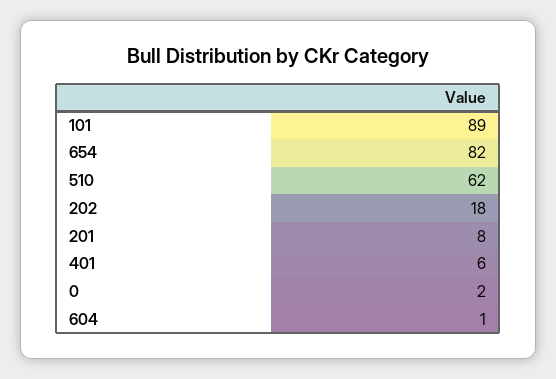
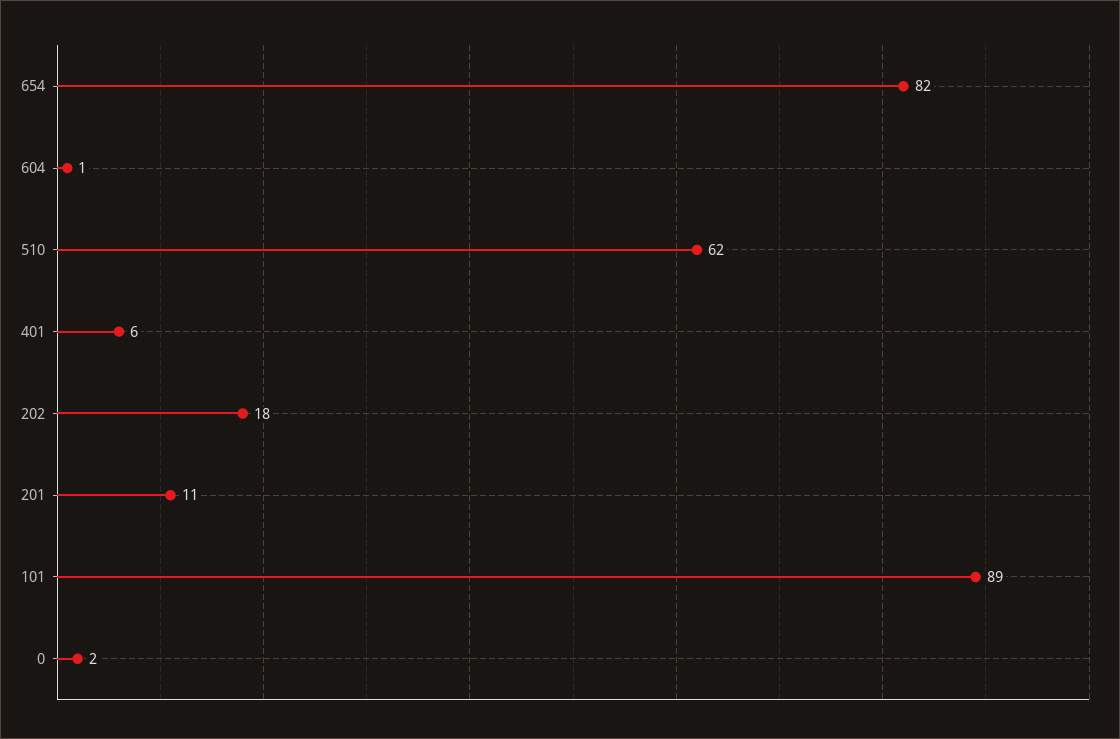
  {
    "101": 89,
    "654": 82,
    "510": 62,
    "202": 18,
-   "201": 8,
+   "201": 11,
    "401": 6,
    "0": 2,
    "604": 1
  }

